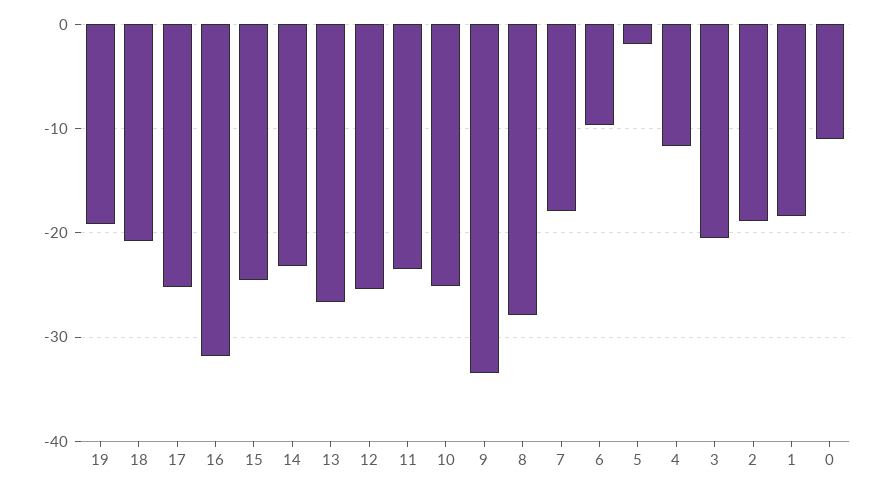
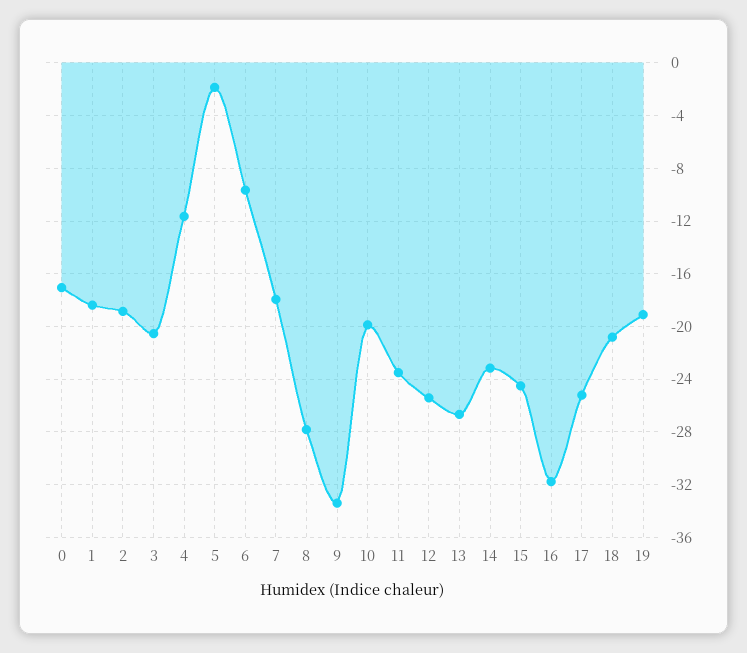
  {
    "19": -19,
    "18": -21,
    "17": -25,
    "16": -32,
    "15": -24.5,
    "14": -23,
    "13": -26.5,
    "12": -25.5,
    "11": -23.5,
-   "10": -25,
+   "10": -20,
    "9": -33.5,
    "8": -28,
    "7": -18,
    "6": -9.5,
    "5": -2,
    "4": -11.5,
    "3": -20.5,
    "2": -19,
    "1": -18.5,
-   "0": -11
+   "0": -17
  }

